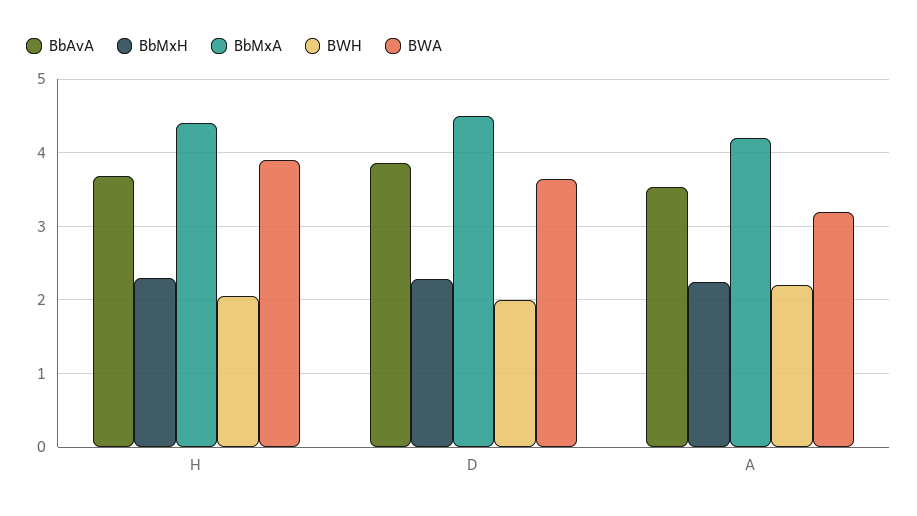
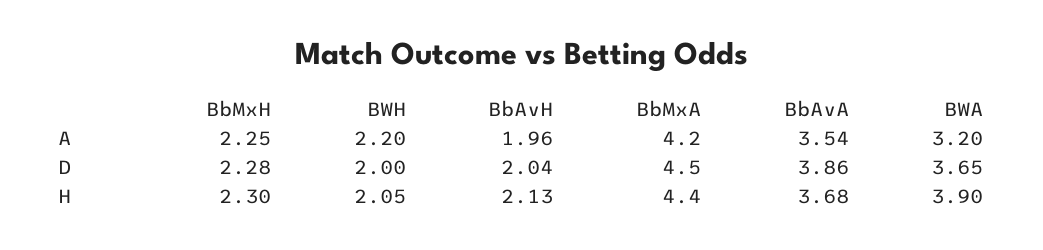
  {
    "BbAvA": {
      "H": 3.68,
      "D": 3.86,
      "A": 3.54
    },
    "BbMxH": {
      "H": 2.3,
      "D": 2.28,
      "A": 2.25
    },
    "BbMxA": {
      "H": 4.4,
      "D": 4.5,
      "A": 4.2
    },
    "BWH": {
      "H": 2.05,
      "D": 2,
      "A": 2.2
    },
    "BWA": {
      "H": 3.9,
      "D": 3.65,
      "A": 3.2
-   }
+   },
+   "BbAvH": {
+     "A": 1.96,
+     "D": 2.04,
+     "H": 2.13
+   }
  }

